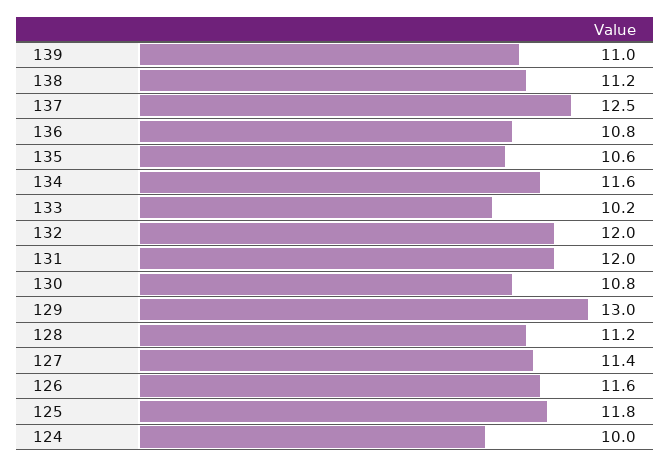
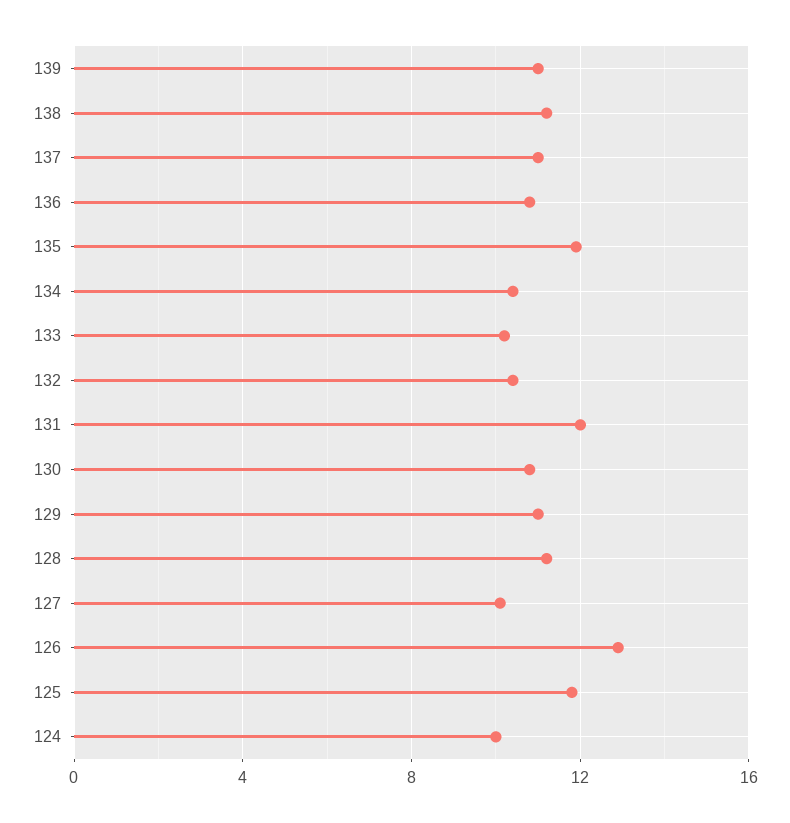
  {
    "139": 11,
    "138": 11.2,
-   "137": 12.5,
+   "137": 11,
    "136": 10.8,
-   "135": 10.6,
+   "135": 12,
-   "134": 11.6,
+   "134": 10.5,
    "133": 10.2,
-   "132": 12,
+   "132": 10.5,
    "131": 12,
    "130": 10.8,
-   "129": 13,
+   "129": 11,
    "128": 11.2,
-   "127": 11.4,
+   "127": 10,
-   "126": 11.6,
+   "126": 13,
    "125": 11.8,
    "124": 10
  }

